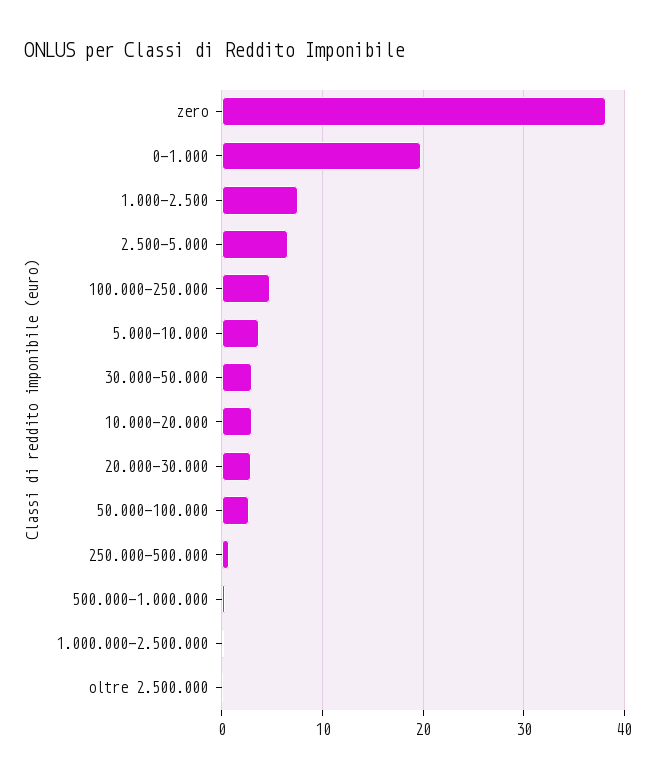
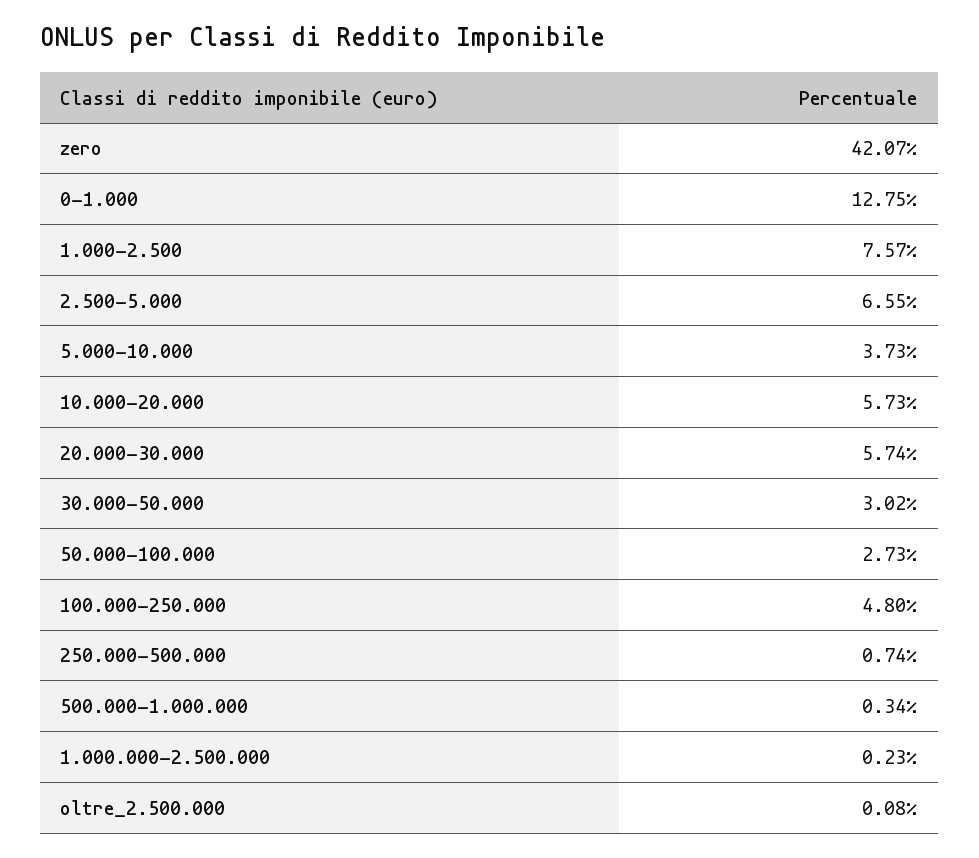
  {
-   "zero": 38,
+   "zero": 42.07,
-   "0-1.000": 20,
+   "0-1.000": 12.75,
    "1.000-2.500": 7.57,
    "2.500-5.000": 6.55,
    "100.000-250.000": 4.8,
    "5.000-10.000": 3.73,
    "30.000-50.000": 3.02,
-   "10.000-20.000": 3,
+   "10.000-20.000": 5.73,
-   "20.000-30.000": 3,
+   "20.000-30.000": 5.74,
    "50.000-100.000": 2.73,
    "250.000-500.000": 0.74,
    "500.000-1.000.000": 0.34,
    "1.000.000-2.500.000": 0.23,
    "oltre 2.500.000": 0.08
  }

